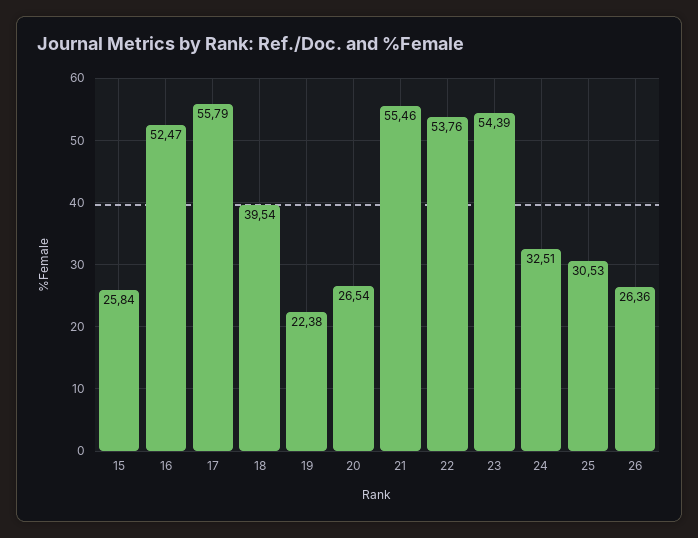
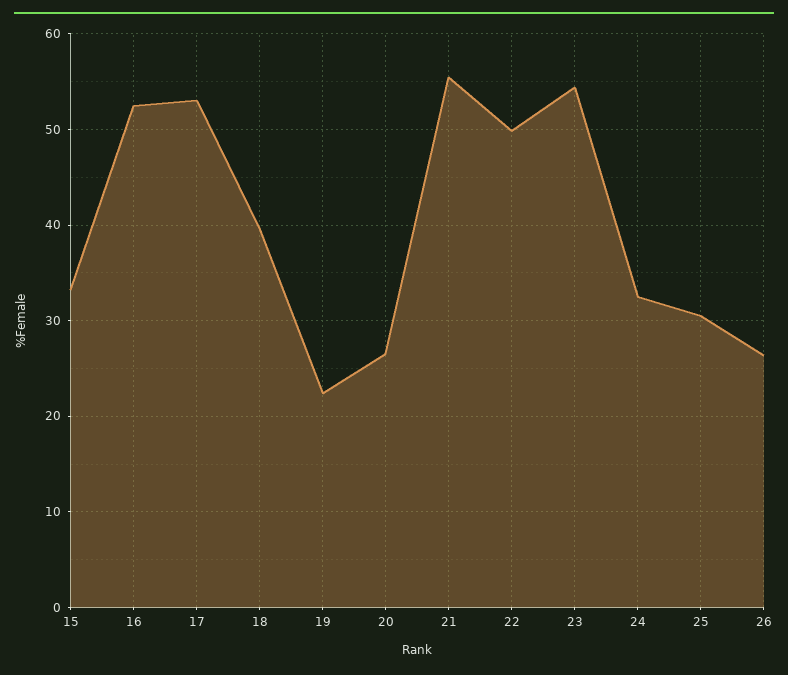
  {
-   "15": 25.84,
+   "15": 33,
    "16": 52.47,
-   "17": 55.79,
+   "17": 53,
    "18": 39.54,
    "19": 22.38,
    "20": 26.54,
    "21": 55.46,
-   "22": 53.76,
+   "22": 50,
    "23": 54.39,
    "24": 32.51,
    "25": 30.53,
    "26": 26.36
  }

